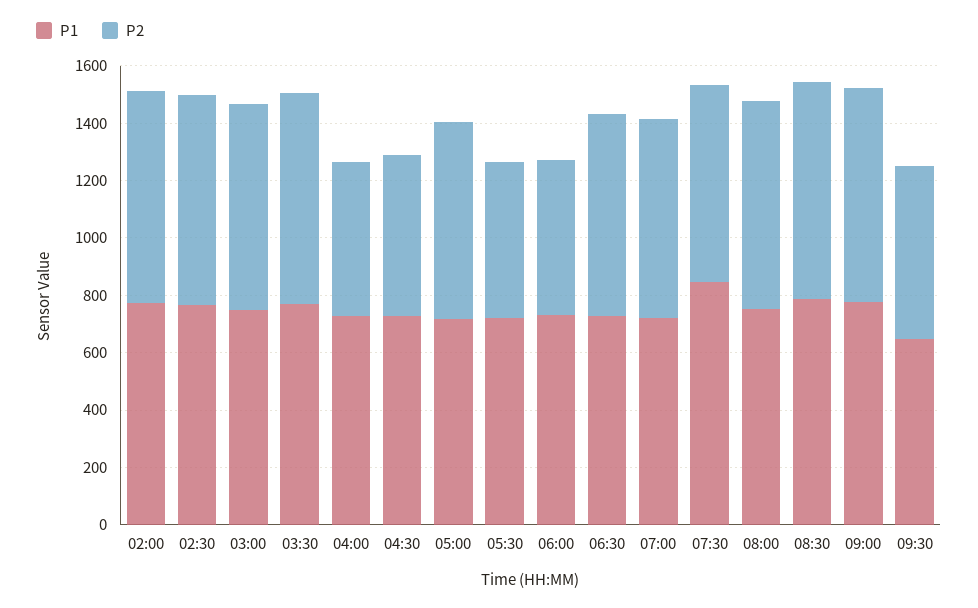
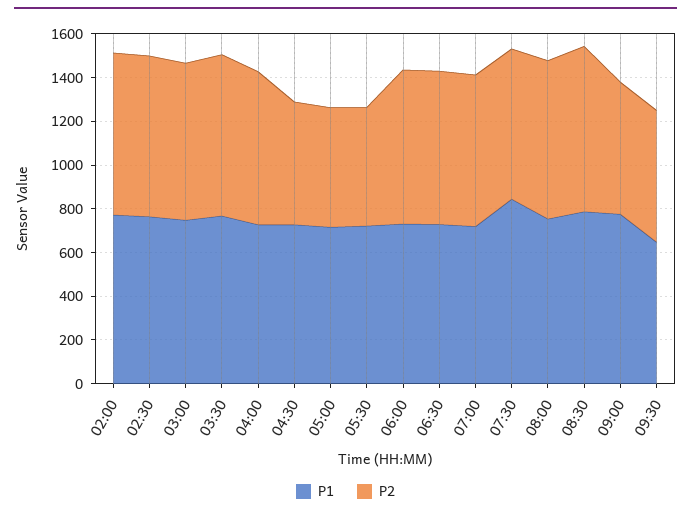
  {
    "P1": {
      "02:00": 750,
      "02:30": 750,
      "03:00": 750,
      "03:30": 750,
      "04:00": 750,
      "04:30": 750,
      "05:00": 700,
      "05:30": 700,
      "06:00": 750,
      "06:30": 750,
      "07:00": 700,
      "07:30": 850,
      "08:00": 750,
      "08:30": 800,
      "09:00": 800,
      "09:30": 650
    },
    "P2": {
      "02:00": 750,
      "02:30": 750,
      "03:00": 700,
      "03:30": 750,
-     "04:00": 550,
+     "04:00": 700,
      "04:30": 550,
-     "05:00": 700,
+     "05:00": 550,
      "05:30": 550,
-     "06:00": 550,
+     "06:00": 700,
      "06:30": 700,
      "07:00": 700,
      "07:30": 700,
      "08:00": 700,
      "08:30": 750,
-     "09:00": 750,
+     "09:00": 600,
      "09:30": 600
    }
  }

